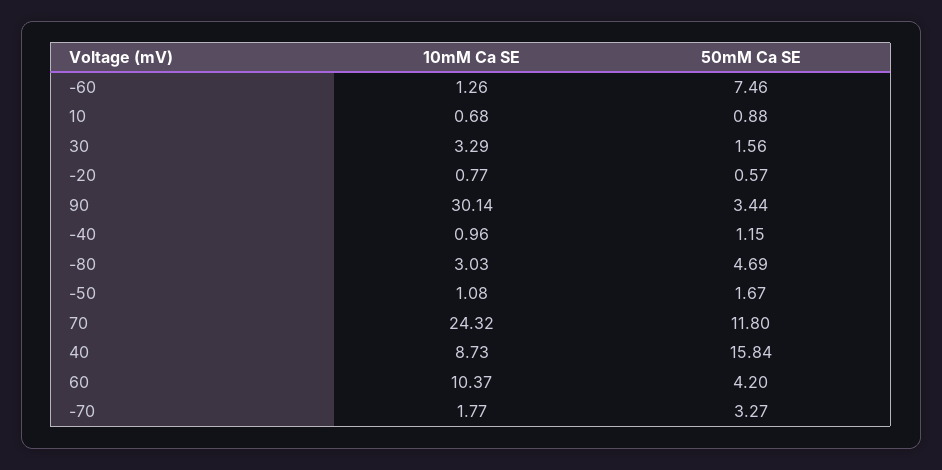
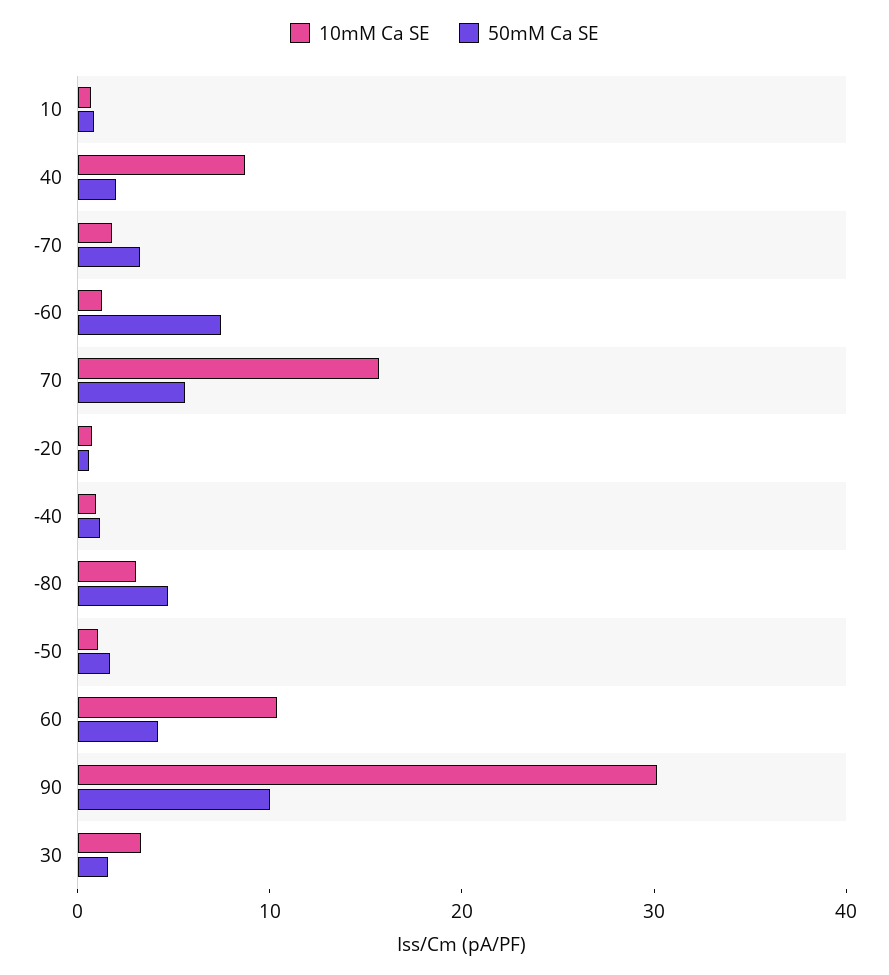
  {
    "10mM Ca SE": {
      "-60": 1.26,
      "10": 0.68,
      "30": 3.29,
      "-20": 0.77,
      "90": 30.14,
      "-40": 0.96,
      "-80": 3.03,
      "-50": 1.08,
-     "70": 24.32,
+     "70": 16,
      "40": 8.73,
      "60": 10.37,
      "-70": 1.77
    },
    "50mM Ca SE": {
      "-60": 7.46,
      "10": 0.88,
      "30": 1.56,
      "-20": 0.57,
-     "90": 3.44,
+     "90": 10,
      "-40": 1.15,
      "-80": 4.69,
      "-50": 1.67,
-     "70": 11.8,
+     "70": 6,
-     "40": 15.84,
+     "40": 2,
      "60": 4.2,
      "-70": 3.27
    }
  }

